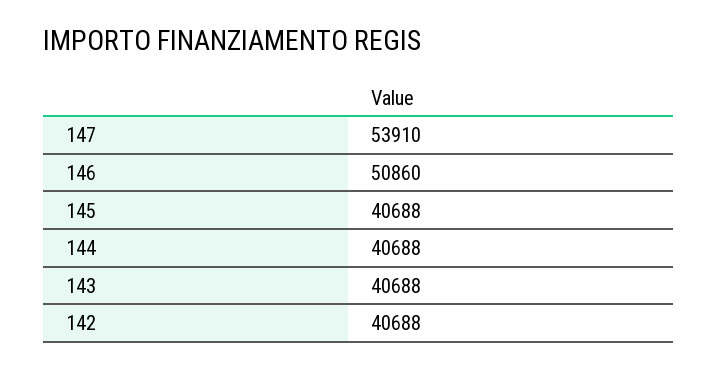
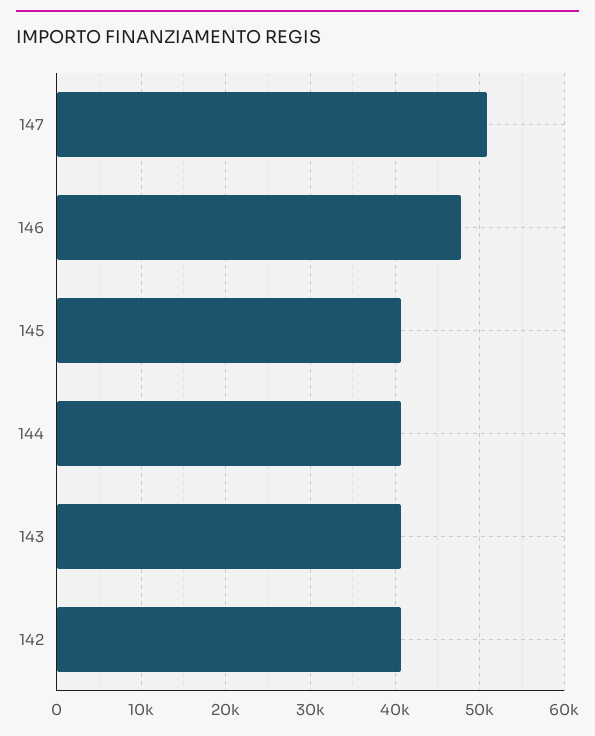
  {
-   "147": 53910,
+   "147": 51000,
-   "146": 50860,
+   "146": 48000,
    "145": 40688,
    "144": 40688,
    "143": 40688,
    "142": 40688
  }

